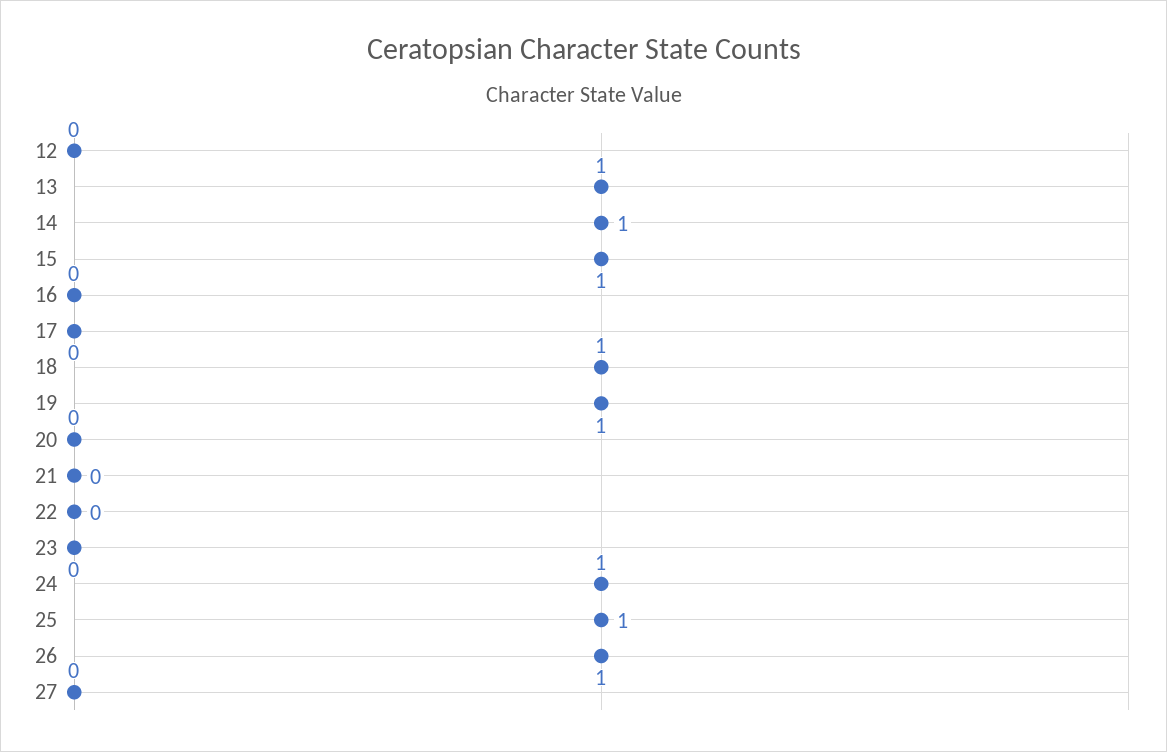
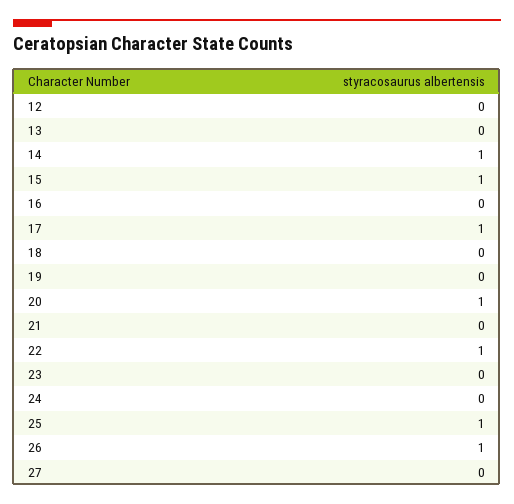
  {
    "12": 0,
-   "13": 1,
+   "13": 0,
    "14": 1,
    "15": 1,
    "16": 0,
-   "17": 0,
+   "17": 1,
-   "18": 1,
+   "18": 0,
-   "19": 1,
+   "19": 0,
-   "20": 0,
+   "20": 1,
    "21": 0,
-   "22": 0,
+   "22": 1,
    "23": 0,
-   "24": 1,
+   "24": 0,
    "25": 1,
    "26": 1,
    "27": 0
  }

